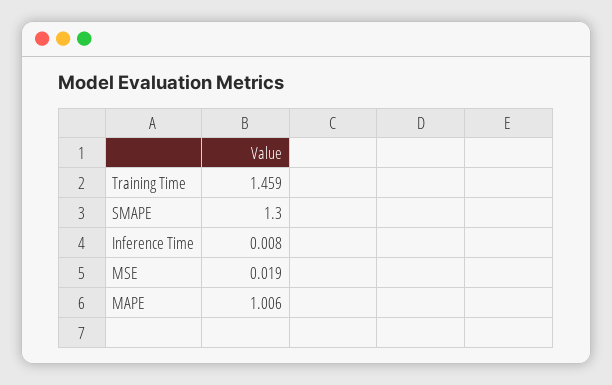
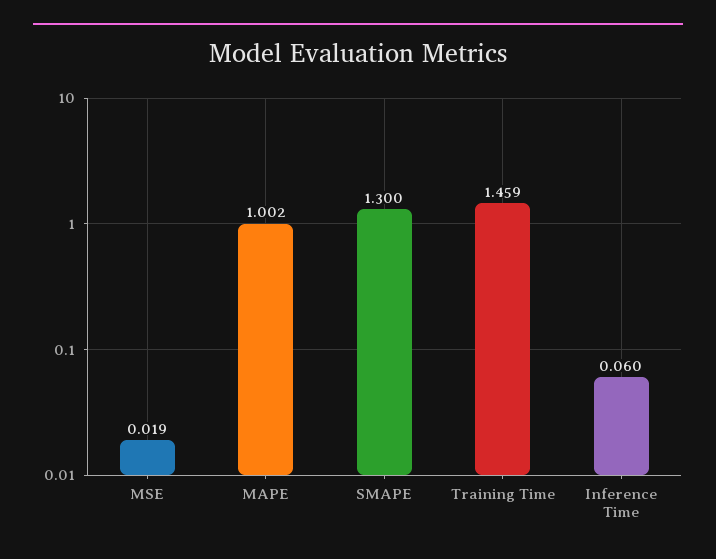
  {
    "Training Time": 1.459,
    "SMAPE": 1.3,
-   "Inference Time": 0.008,
+   "Inference Time": 0.06,
    "MSE": 0.019,
-   "MAPE": 1.006
+   "MAPE": 1.002
  }

